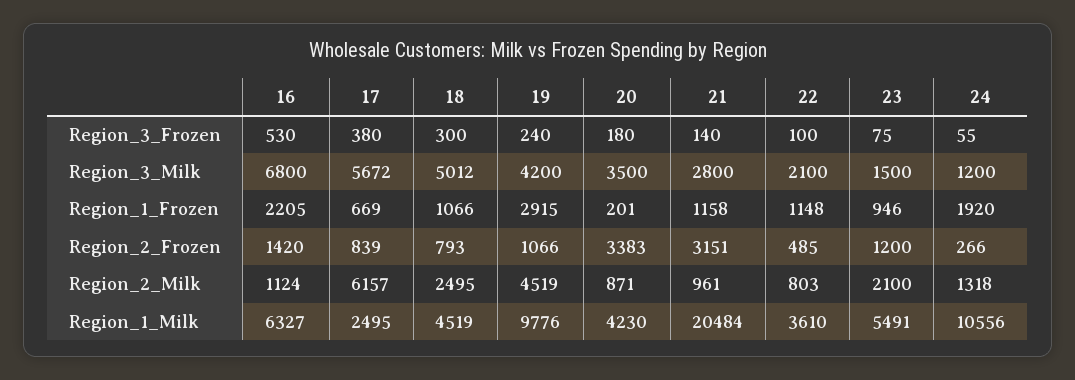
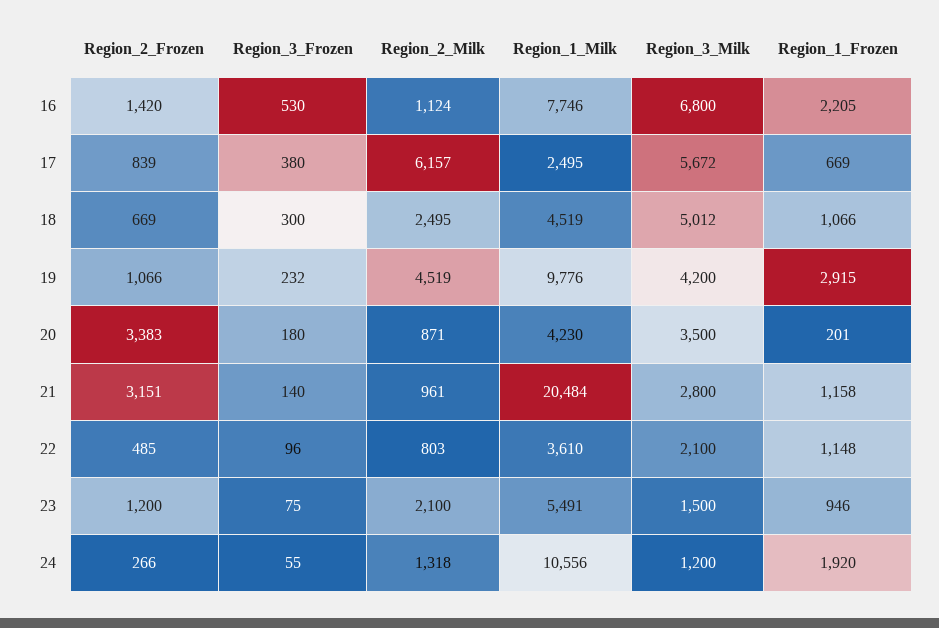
  {
    "16": {
      "Region_3_Frozen": 530,
      "Region_3_Milk": 6800,
      "Region_1_Frozen": 2205,
      "Region_2_Frozen": 1420,
      "Region_2_Milk": 1124,
-     "Region_1_Milk": 6327
+     "Region_1_Milk": 7746
    },
    "17": {
      "Region_3_Frozen": 380,
      "Region_3_Milk": 5672,
      "Region_1_Frozen": 669,
      "Region_2_Frozen": 839,
      "Region_2_Milk": 6157,
      "Region_1_Milk": 2495
    },
    "18": {
      "Region_3_Frozen": 300,
      "Region_3_Milk": 5012,
      "Region_1_Frozen": 1066,
-     "Region_2_Frozen": 793,
+     "Region_2_Frozen": 669,
      "Region_2_Milk": 2495,
      "Region_1_Milk": 4519
    },
    "19": {
-     "Region_3_Frozen": 240,
+     "Region_3_Frozen": 232,
      "Region_3_Milk": 4200,
      "Region_1_Frozen": 2915,
      "Region_2_Frozen": 1066,
      "Region_2_Milk": 4519,
      "Region_1_Milk": 9776
    },
    "20": {
      "Region_3_Frozen": 180,
      "Region_3_Milk": 3500,
      "Region_1_Frozen": 201,
      "Region_2_Frozen": 3383,
      "Region_2_Milk": 871,
      "Region_1_Milk": 4230
    },
    "21": {
      "Region_3_Frozen": 140,
      "Region_3_Milk": 2800,
      "Region_1_Frozen": 1158,
      "Region_2_Frozen": 3151,
      "Region_2_Milk": 961,
      "Region_1_Milk": 20484
    },
    "22": {
-     "Region_3_Frozen": 100,
+     "Region_3_Frozen": 96,
      "Region_3_Milk": 2100,
      "Region_1_Frozen": 1148,
      "Region_2_Frozen": 485,
      "Region_2_Milk": 803,
      "Region_1_Milk": 3610
    },
    "23": {
      "Region_3_Frozen": 75,
      "Region_3_Milk": 1500,
      "Region_1_Frozen": 946,
      "Region_2_Frozen": 1200,
      "Region_2_Milk": 2100,
      "Region_1_Milk": 5491
    },
    "24": {
      "Region_3_Frozen": 55,
      "Region_3_Milk": 1200,
      "Region_1_Frozen": 1920,
      "Region_2_Frozen": 266,
      "Region_2_Milk": 1318,
      "Region_1_Milk": 10556
    }
  }

